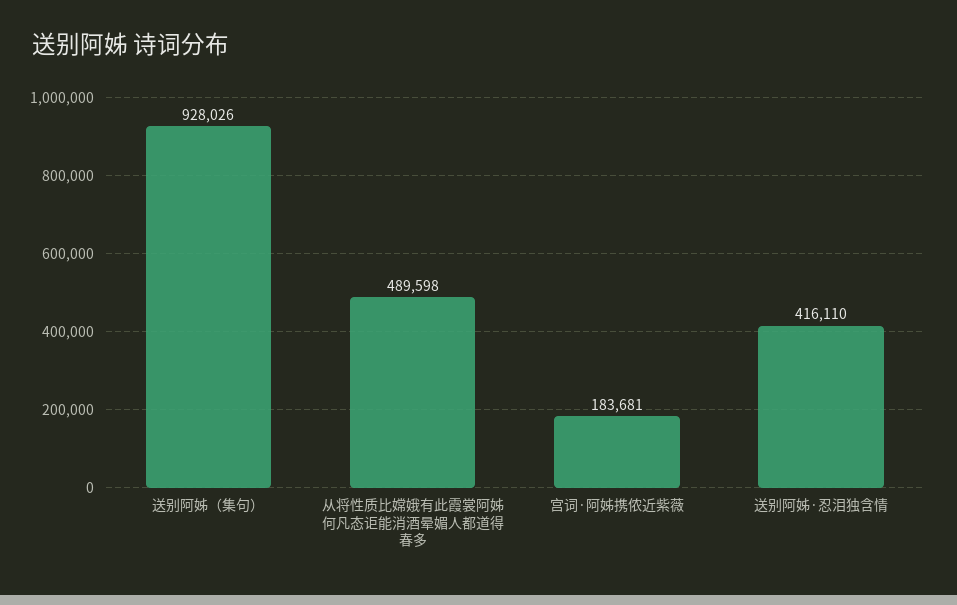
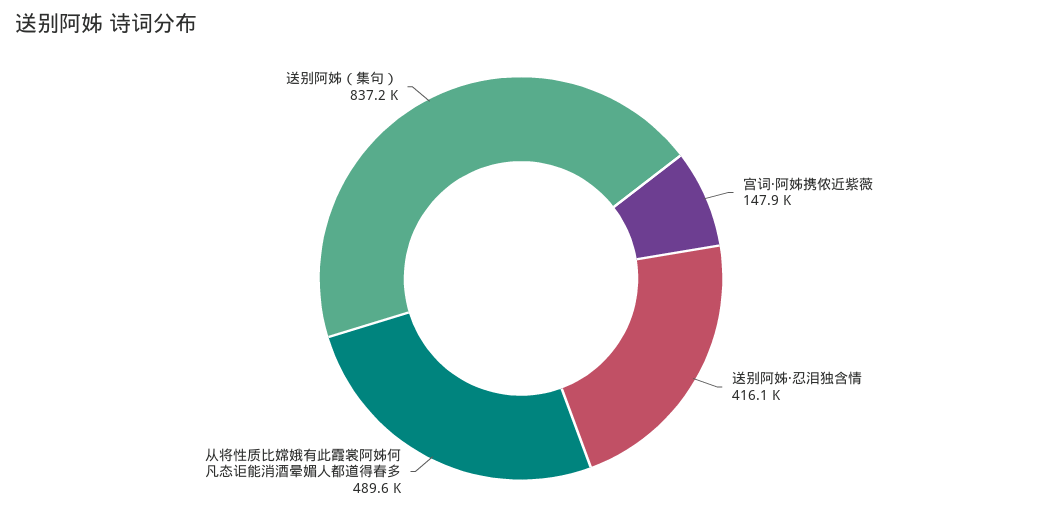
  {
-   "送别阿姊（集句）": 928026,
+   "送别阿姊（集句）": 837200,
    "从将性质比嫦娥有此霞裳阿姊何凡态讵能消酒晕媚人都道得春多": 489598,
-   "宫词·阿姊携侬近紫薇": 183681,
+   "宫词·阿姊携侬近紫薇": 147900,
    "送别阿姊·忍泪独含情": 416110
  }

